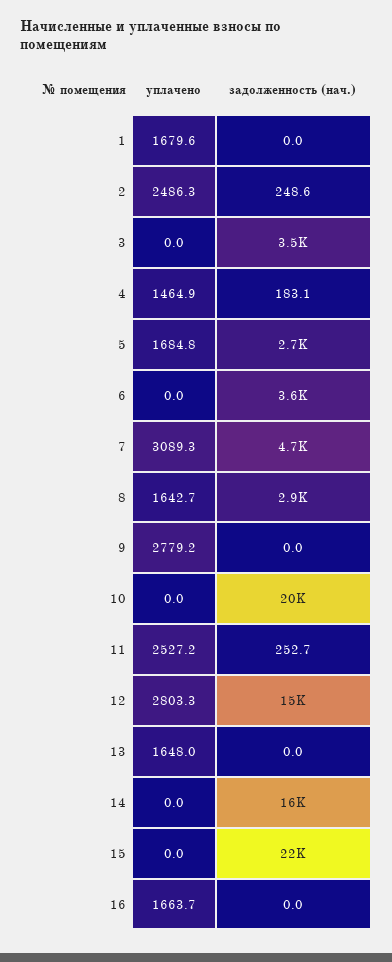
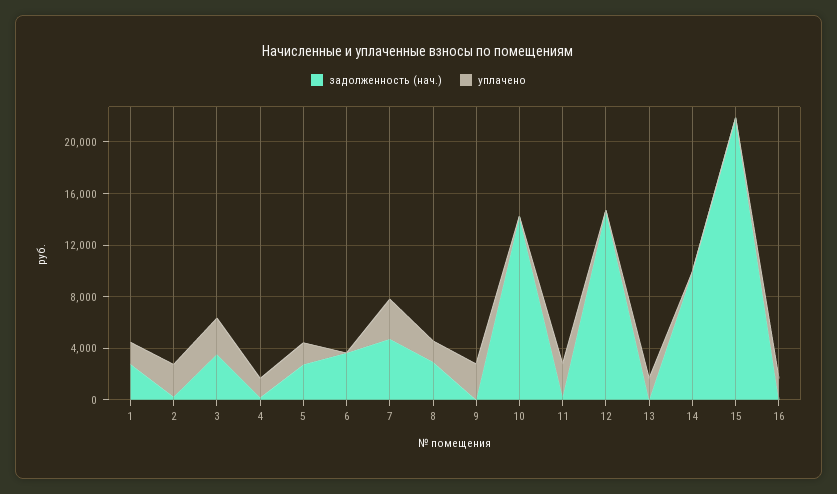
  {
    "уплачено": {
      "1": 1679.6,
      "2": 2486.3,
-     "3": 0,
+     "3": 3000,
      "4": 1464.9,
      "5": 1684.8,
      "6": 0,
      "7": 3089.3,
      "8": 1642.7,
      "9": 2779.2,
      "10": 0,
      "11": 2527.2,
-     "12": 2803.3,
+     "12": 0,
      "13": 1648,
      "14": 0,
      "15": 0,
      "16": 1663.7
    },
    "задолженность (нач.)": {
-     "1": 0,
+     "1": 3000,
      "2": 248.6,
      "3": 3500,
      "4": 183.1,
      "5": 2700,
      "6": 3600,
      "7": 4700,
      "8": 2900,
      "9": 0,
-     "10": 20000,
+     "10": 14000,
      "11": 252.7,
      "12": 15000,
      "13": 0,
-     "14": 16000,
+     "14": 10000,
      "15": 22000,
      "16": 0
    }
  }

